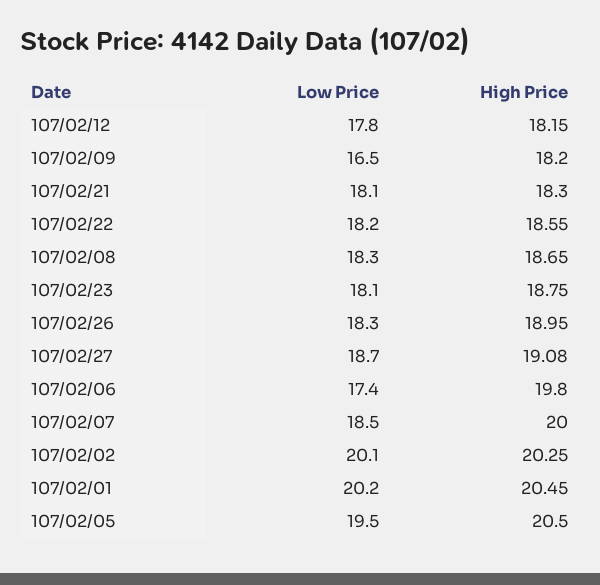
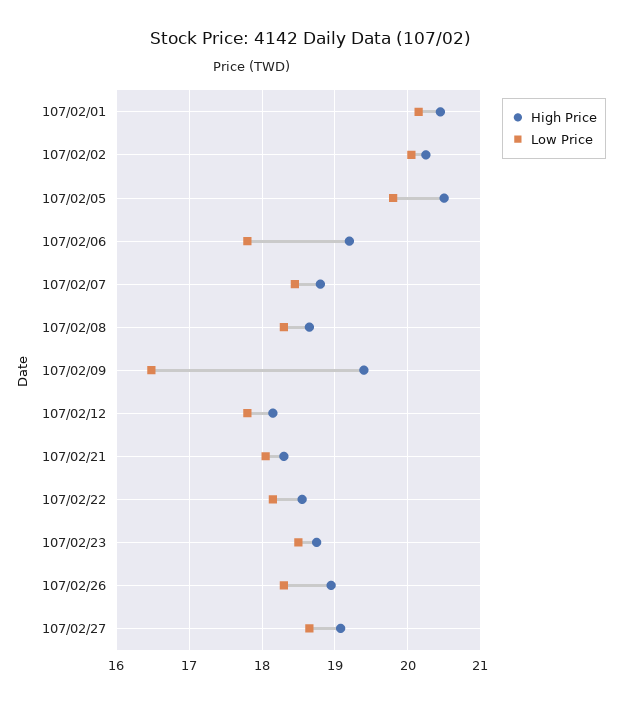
  {
    "Low Price": {
      "107/02/12": 17.8,
      "107/02/09": 16.5,
      "107/02/21": 18.1,
      "107/02/22": 18.2,
      "107/02/08": 18.3,
-     "107/02/23": 18.1,
+     "107/02/23": 18.5,
      "107/02/26": 18.3,
      "107/02/27": 18.7,
-     "107/02/06": 17.4,
+     "107/02/06": 17.8,
      "107/02/07": 18.5,
      "107/02/02": 20.1,
      "107/02/01": 20.2,
-     "107/02/05": 19.5
+     "107/02/05": 19.8
    },
    "High Price": {
      "107/02/12": 18.15,
-     "107/02/09": 18.2,
+     "107/02/09": 19.4,
      "107/02/21": 18.3,
      "107/02/22": 18.55,
      "107/02/08": 18.65,
      "107/02/23": 18.75,
      "107/02/26": 18.95,
      "107/02/27": 19.08,
-     "107/02/06": 19.8,
+     "107/02/06": 19.2,
-     "107/02/07": 20,
+     "107/02/07": 18.8,
      "107/02/02": 20.25,
      "107/02/01": 20.45,
      "107/02/05": 20.5
    }
  }

